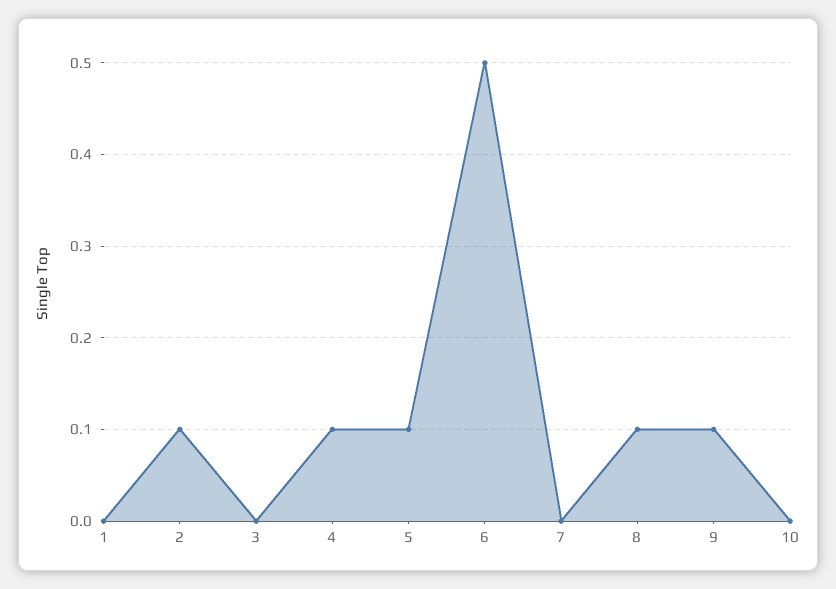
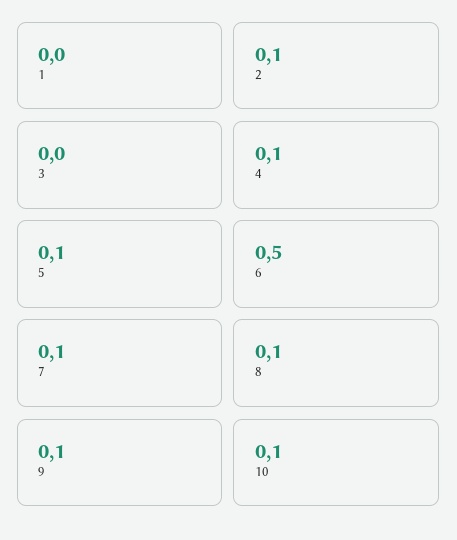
  {
    "1": 0,
    "2": 0.1,
    "3": 0,
    "4": 0.1,
    "5": 0.1,
    "6": 0.5,
-   "7": 0,
+   "7": 0.1,
    "8": 0.1,
    "9": 0.1,
-   "10": 0
+   "10": 0.1
  }

